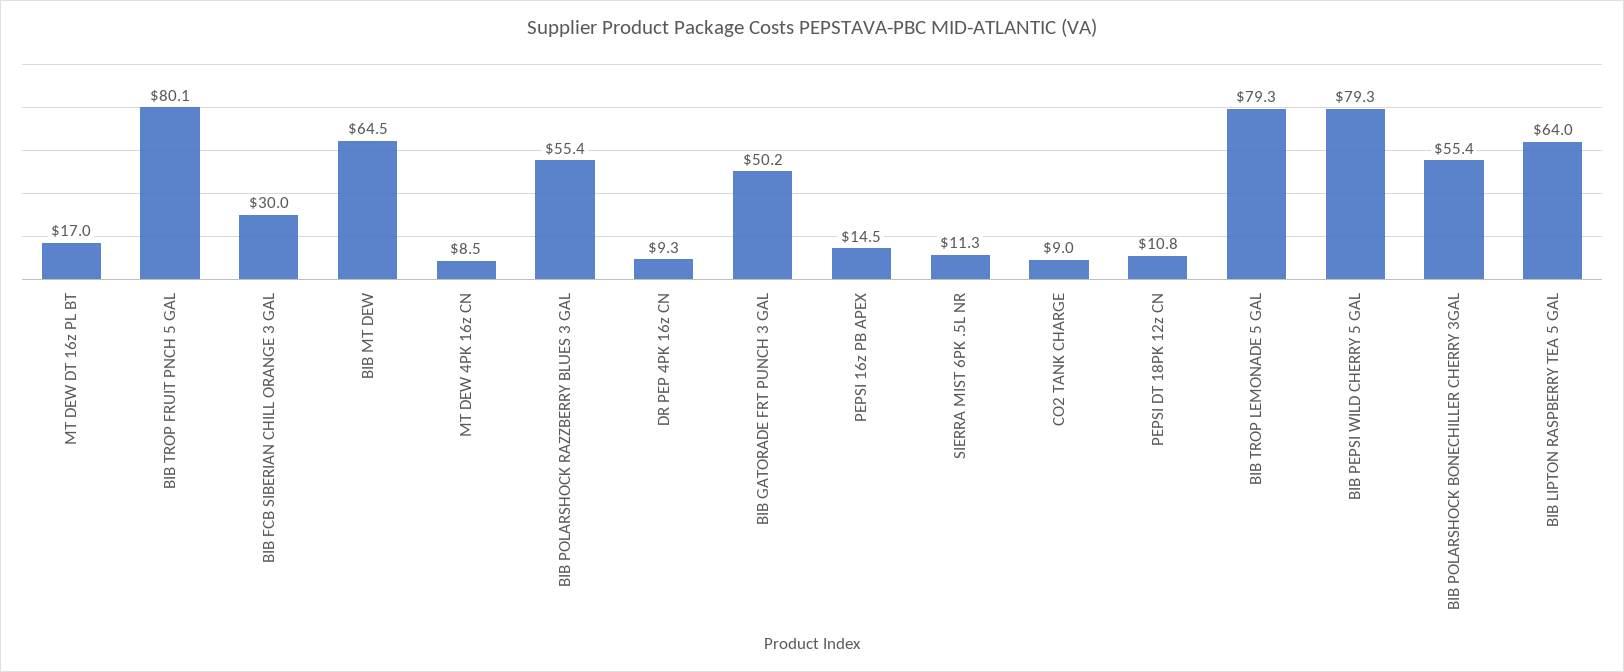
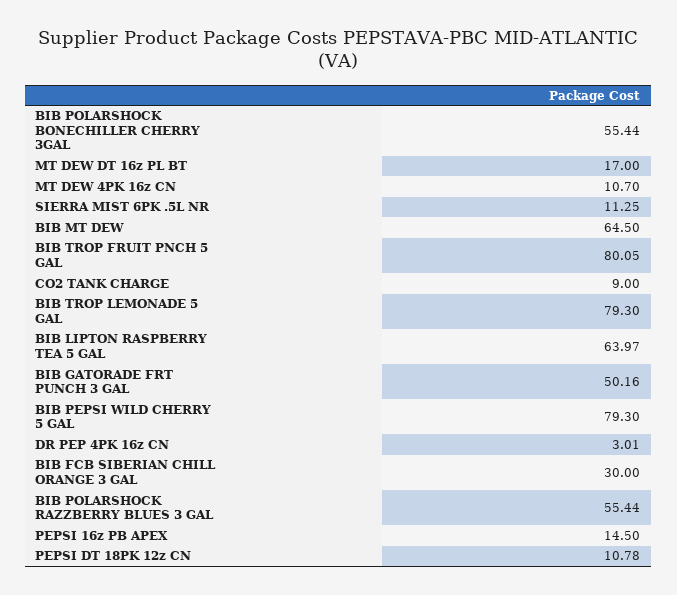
  {
    "MT DEW DT 16z PL BT": 17,
    "BIB TROP FRUIT PNCH 5 GAL": 80.05,
    "BIB FCB SIBERIAN CHILL ORANGE 3 GAL": 30,
    "BIB MT DEW": 64.5,
-   "MT DEW 4PK 16z CN": 8.5,
+   "MT DEW 4PK 16z CN": 10.7,
    "BIB POLARSHOCK RAZZBERRY BLUES 3 GAL": 55.44,
-   "DR PEP 4PK 16z CN": 9.3,
+   "DR PEP 4PK 16z CN": 3.01,
    "BIB GATORADE FRT PUNCH 3 GAL": 50.16,
    "PEPSI 16z PB APEX": 14.5,
    "SIERRA MIST 6PK .5L NR": 11.25,
    "CO2 TANK CHARGE": 9,
    "PEPSI DT 18PK 12z CN": 10.78,
    "BIB TROP LEMONADE 5 GAL": 79.3,
    "BIB PEPSI WILD CHERRY 5 GAL": 79.3,
    "BIB POLARSHOCK BONECHILLER CHERRY 3GAL": 55.44,
    "BIB LIPTON RASPBERRY TEA 5 GAL": 63.97
  }

